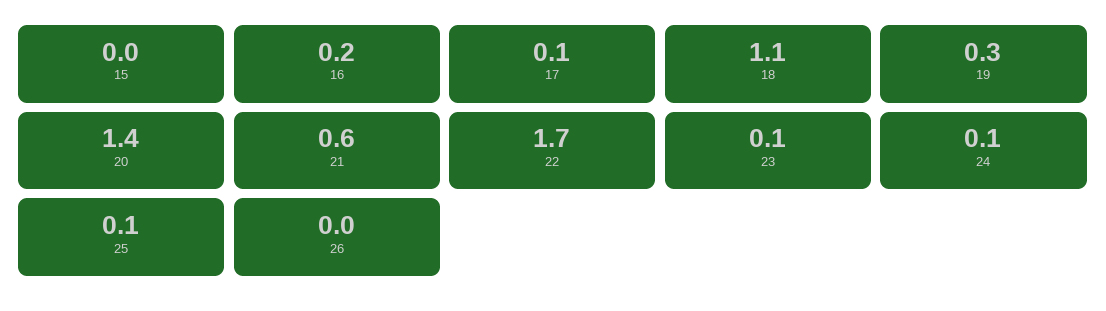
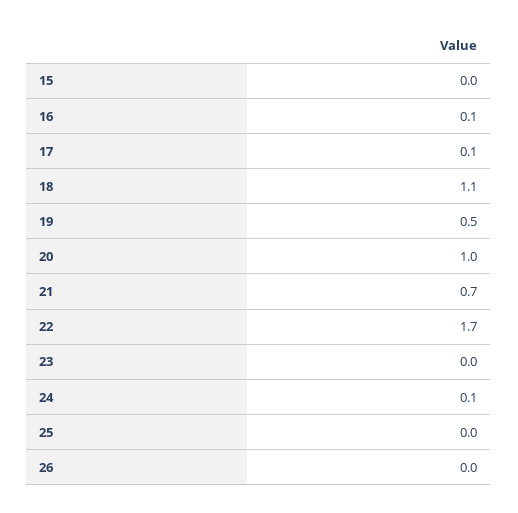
  {
    "15": 0,
-   "16": 0.2,
+   "16": 0.1,
    "17": 0.1,
    "18": 1.1,
-   "19": 0.3,
+   "19": 0.5,
-   "20": 1.4,
+   "20": 1,
-   "21": 0.6,
+   "21": 0.7,
    "22": 1.7,
-   "23": 0.1,
+   "23": 0,
    "24": 0.1,
-   "25": 0.1,
+   "25": 0,
    "26": 0
  }

